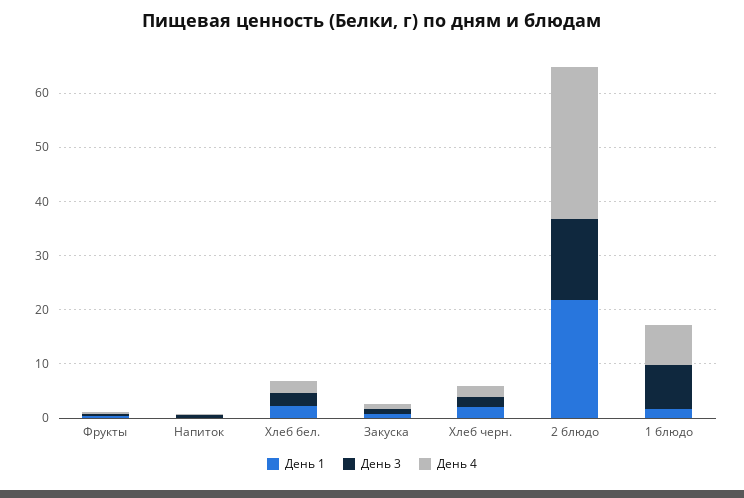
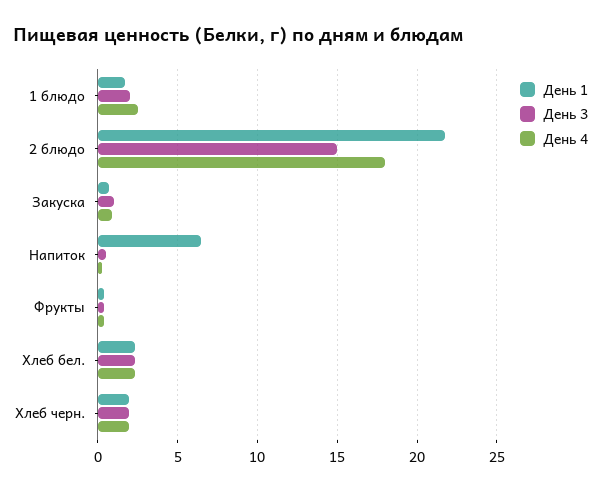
  {
    "День 1": {
      "Фрукты": 0.5,
-     "Напиток": 0,
+     "Напиток": 6.5,
      "Хлеб бел.": 2.5,
      "Закуска": 0.5,
      "Хлеб черн.": 2,
      "2 блюдо": 21.5,
      "1 блюдо": 1.5
    },
    "День 3": {
      "Фрукты": 0.5,
      "Напиток": 0.5,
      "Хлеб бел.": 2.5,
      "Закуска": 1,
      "Хлеб черн.": 2,
      "2 блюдо": 15,
-     "1 блюдо": 8
+     "1 блюдо": 2
    },
    "День 4": {
      "Фрукты": 0.5,
      "Напиток": 0.5,
      "Хлеб бел.": 2.5,
      "Закуска": 1,
      "Хлеб черн.": 2,
-     "2 блюдо": 28,
+     "2 блюдо": 18,
-     "1 блюдо": 8
+     "1 блюдо": 2.5
    }
  }

